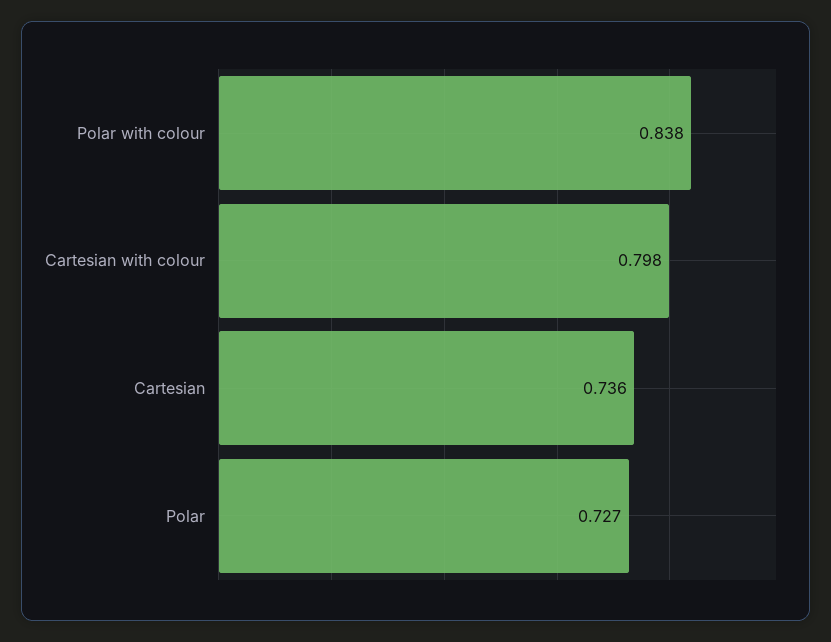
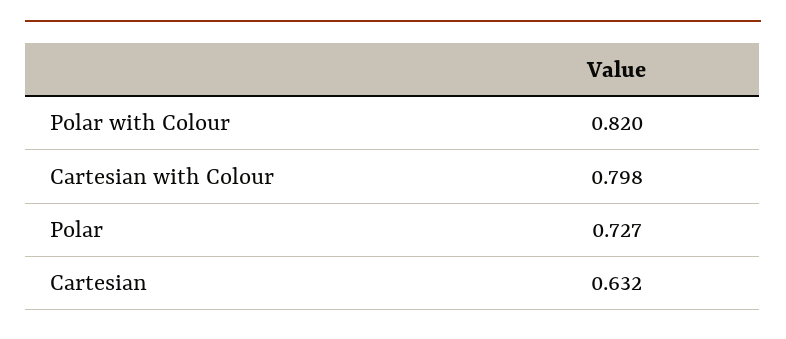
  {
-   "Polar with colour": 0.838,
+   "Polar with colour": 0.82,
    "Cartesian with colour": 0.798,
-   "Cartesian": 0.736,
+   "Cartesian": 0.632,
    "Polar": 0.727
  }

